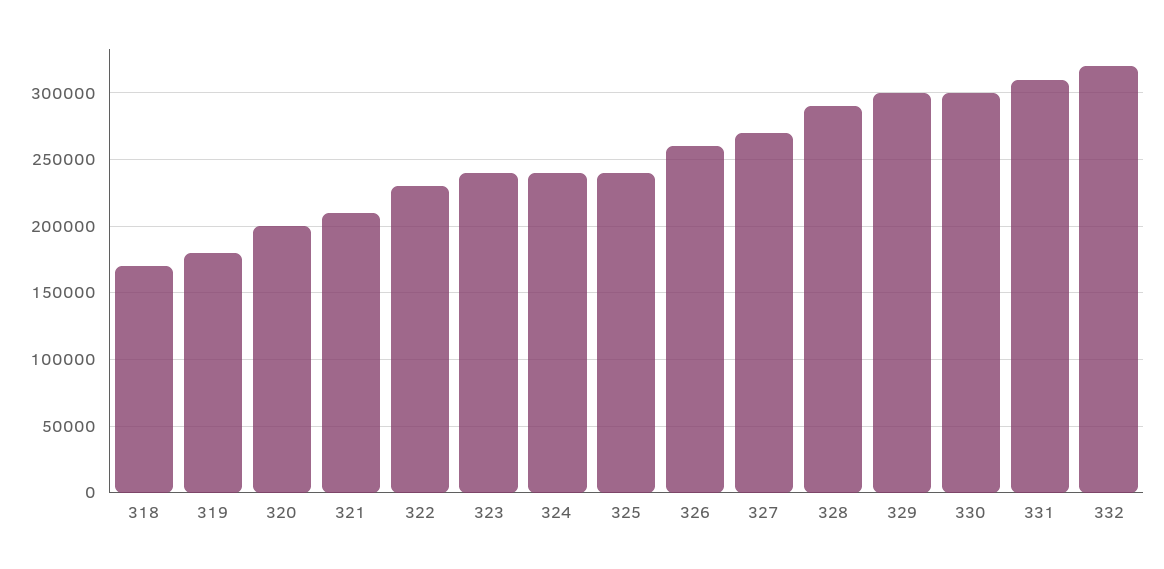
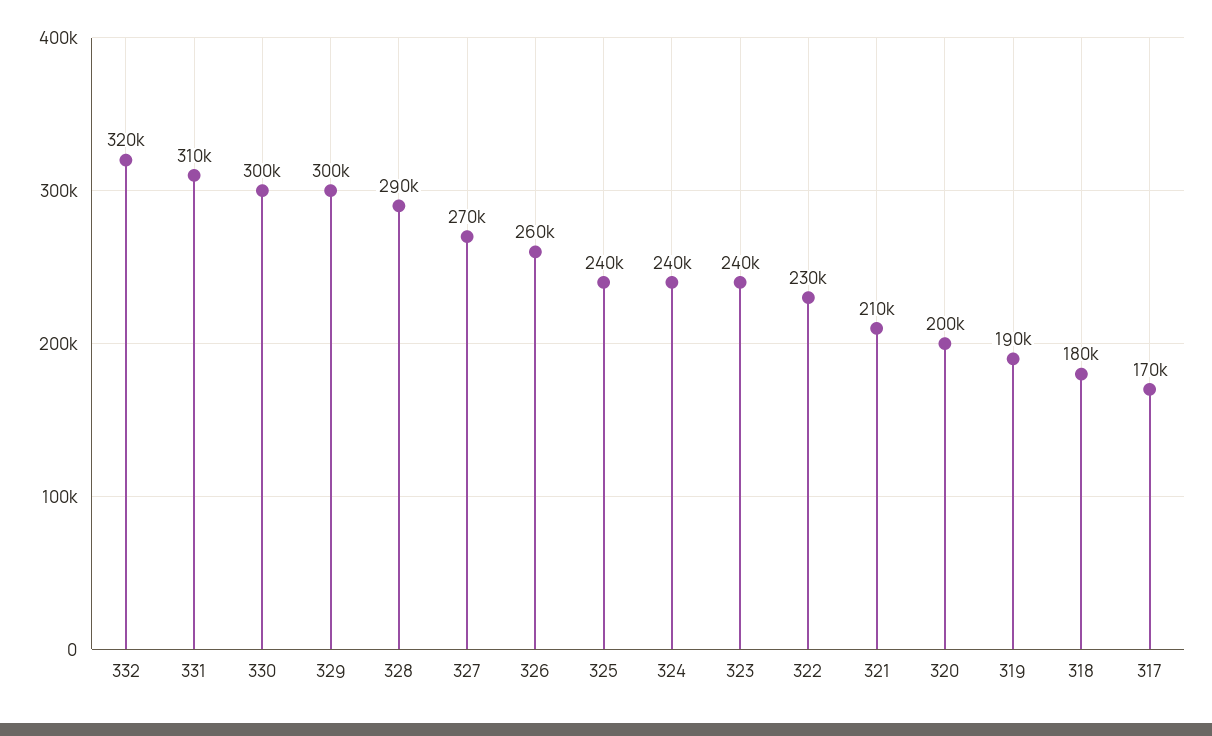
  {
-   "318": 170000,
+   "318": 180000,
-   "319": 180000,
+   "319": 190000,
    "320": 200000,
    "321": 210000,
    "322": 230000,
    "323": 240000,
    "324": 240000,
    "325": 240000,
    "326": 260000,
    "327": 270000,
    "328": 290000,
    "329": 300000,
    "330": 300000,
    "331": 310000,
-   "332": 320000
+   "332": 320000,
+   "317": 170000
  }

